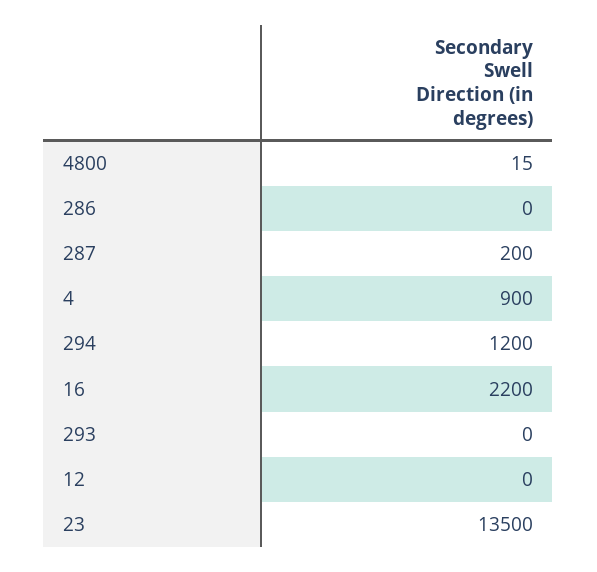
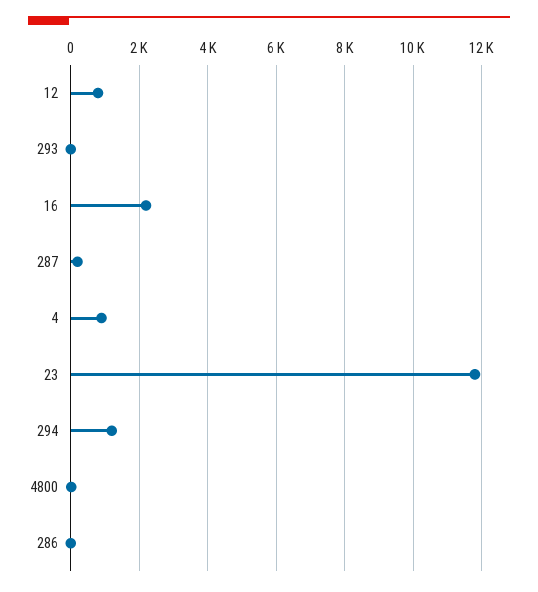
  {
    "4800": 15,
    "286": 0,
    "287": 200,
    "4": 900,
    "294": 1200,
    "16": 2200,
    "293": 0,
-   "12": 0,
+   "12": 800,
-   "23": 13500
+   "23": 11800
  }

